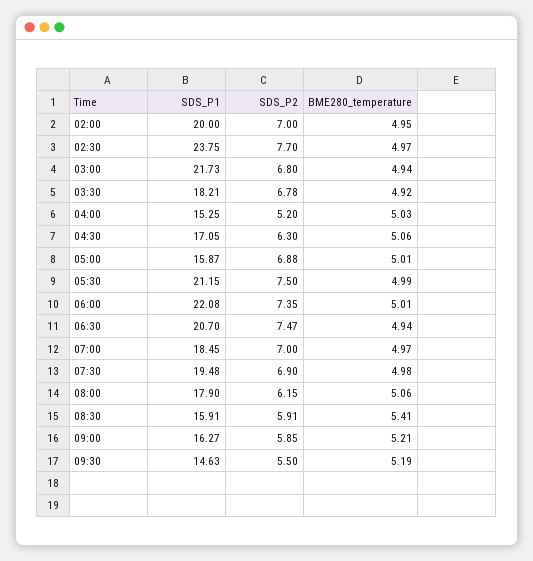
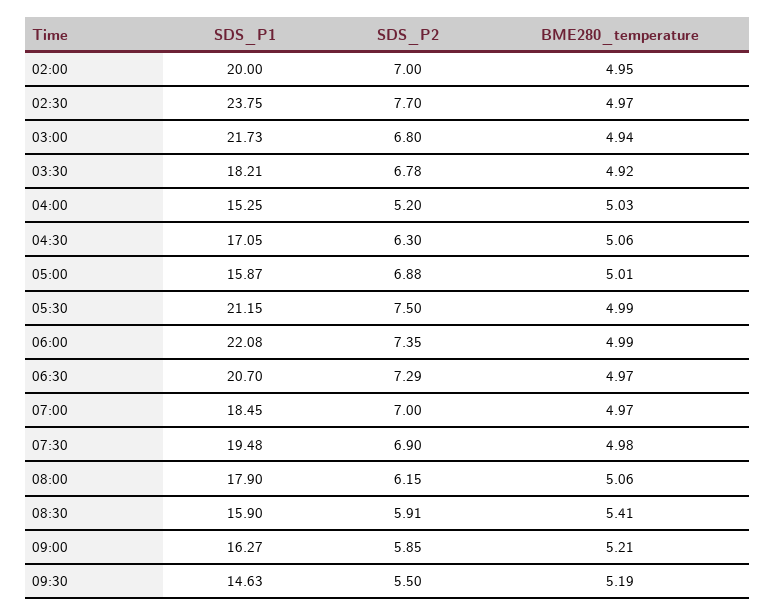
  {
    "SDS_P1": {
      "02:00": 20,
      "02:30": 23.75,
      "03:00": 21.73,
      "03:30": 18.21,
      "04:00": 15.25,
      "04:30": 17.05,
      "05:00": 15.87,
      "05:30": 21.15,
      "06:00": 22.08,
      "06:30": 20.7,
      "07:00": 18.45,
      "07:30": 19.48,
      "08:00": 17.9,
-     "08:30": 15.91,
+     "08:30": 15.9,
      "09:00": 16.27,
      "09:30": 14.63
    },
    "SDS_P2": {
      "02:00": 7,
      "02:30": 7.7,
      "03:00": 6.8,
      "03:30": 6.78,
      "04:00": 5.2,
      "04:30": 6.3,
      "05:00": 6.88,
      "05:30": 7.5,
      "06:00": 7.35,
-     "06:30": 7.47,
+     "06:30": 7.29,
      "07:00": 7,
      "07:30": 6.9,
      "08:00": 6.15,
      "08:30": 5.91,
      "09:00": 5.85,
      "09:30": 5.5
    },
    "BME280_temperature": {
      "02:00": 4.95,
      "02:30": 4.97,
      "03:00": 4.94,
      "03:30": 4.92,
      "04:00": 5.03,
      "04:30": 5.06,
      "05:00": 5.01,
      "05:30": 4.99,
-     "06:00": 5.01,
+     "06:00": 4.99,
-     "06:30": 4.94,
+     "06:30": 4.97,
      "07:00": 4.97,
      "07:30": 4.98,
      "08:00": 5.06,
      "08:30": 5.41,
      "09:00": 5.21,
      "09:30": 5.19
    }
  }

